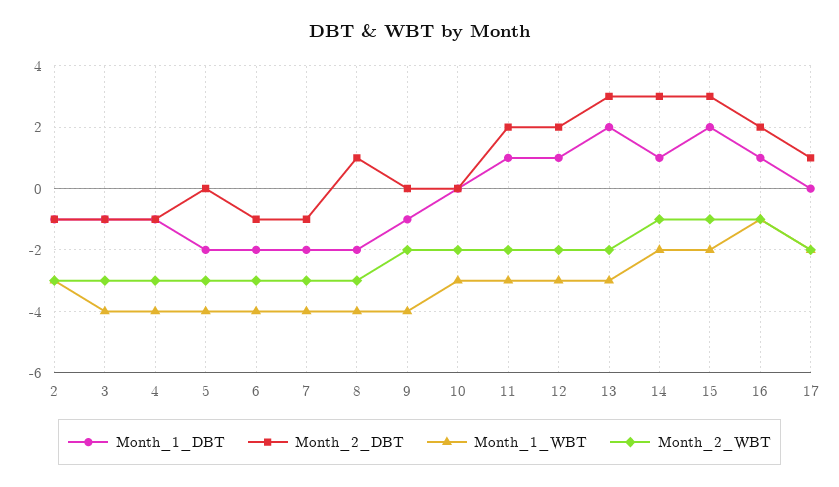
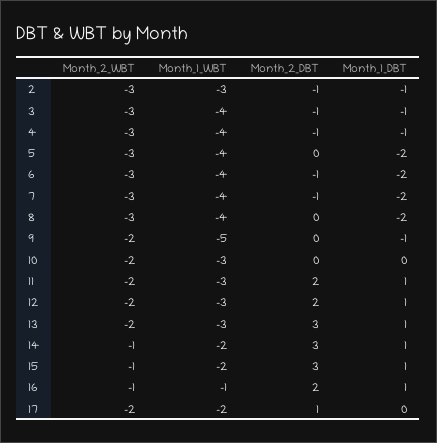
  {
    "Month_1_DBT": {
      "2": -1,
      "3": -1,
      "4": -1,
      "5": -2,
      "6": -2,
      "7": -2,
      "8": -2,
      "9": -1,
      "10": 0,
      "11": 1,
      "12": 1,
-     "13": 2,
+     "13": 1,
      "14": 1,
-     "15": 2,
+     "15": 1,
      "16": 1,
      "17": 0
    },
    "Month_2_DBT": {
      "2": -1,
      "3": -1,
      "4": -1,
      "5": 0,
      "6": -1,
      "7": -1,
-     "8": 1,
+     "8": 0,
      "9": 0,
      "10": 0,
      "11": 2,
      "12": 2,
      "13": 3,
      "14": 3,
      "15": 3,
      "16": 2,
      "17": 1
    },
    "Month_1_WBT": {
      "2": -3,
      "3": -4,
      "4": -4,
      "5": -4,
      "6": -4,
      "7": -4,
      "8": -4,
-     "9": -4,
+     "9": -5,
      "10": -3,
      "11": -3,
      "12": -3,
      "13": -3,
      "14": -2,
      "15": -2,
      "16": -1,
      "17": -2
    },
    "Month_2_WBT": {
      "2": -3,
      "3": -3,
      "4": -3,
      "5": -3,
      "6": -3,
      "7": -3,
      "8": -3,
      "9": -2,
      "10": -2,
      "11": -2,
      "12": -2,
      "13": -2,
      "14": -1,
      "15": -1,
      "16": -1,
      "17": -2
    }
  }

